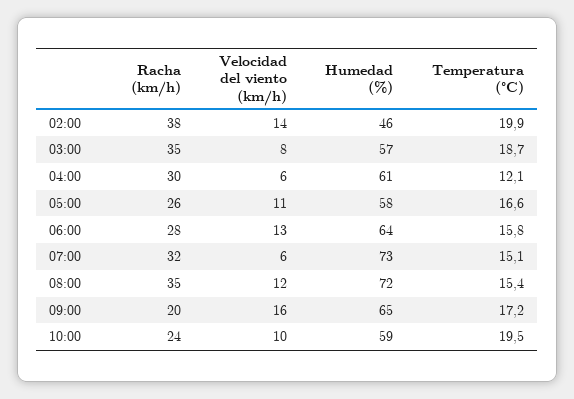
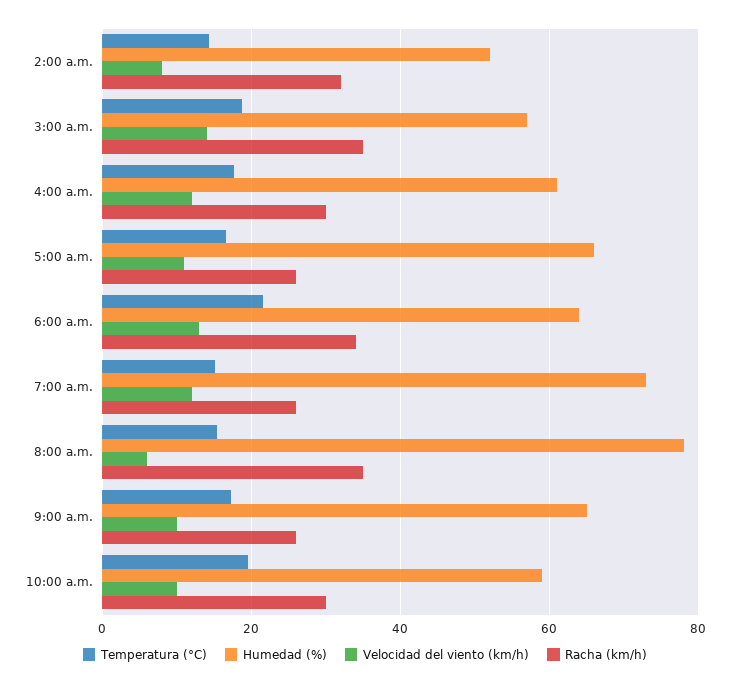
  {
    "Racha (km/h)": {
-     "02:00": 38,
+     "02:00": 32,
      "03:00": 35,
      "04:00": 30,
      "05:00": 26,
-     "06:00": 28,
+     "06:00": 34,
-     "07:00": 32,
+     "07:00": 26,
      "08:00": 35,
-     "09:00": 20,
+     "09:00": 26,
-     "10:00": 24
+     "10:00": 30
    },
    "Velocidad del viento (km/h)": {
-     "02:00": 14,
+     "02:00": 8,
-     "03:00": 8,
+     "03:00": 14,
-     "04:00": 6,
+     "04:00": 12,
      "05:00": 11,
      "06:00": 13,
-     "07:00": 6,
+     "07:00": 12,
-     "08:00": 12,
+     "08:00": 6,
-     "09:00": 16,
+     "09:00": 10,
      "10:00": 10
    },
    "Humedad (%)": {
-     "02:00": 46,
+     "02:00": 52,
      "03:00": 57,
      "04:00": 61,
-     "05:00": 58,
+     "05:00": 66,
      "06:00": 64,
      "07:00": 73,
-     "08:00": 72,
+     "08:00": 78,
      "09:00": 65,
      "10:00": 59
    },
    "Temperatura (°C)": {
-     "02:00": 19.9,
+     "02:00": 14,
      "03:00": 18.7,
-     "04:00": 12.1,
+     "04:00": 18,
      "05:00": 16.6,
-     "06:00": 15.8,
+     "06:00": 22,
      "07:00": 15.1,
      "08:00": 15.4,
      "09:00": 17.2,
      "10:00": 19.5
    }
  }

